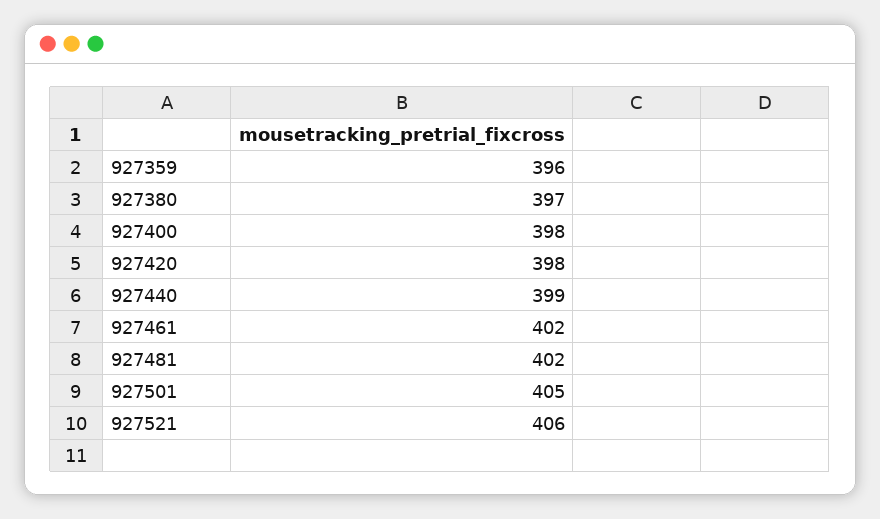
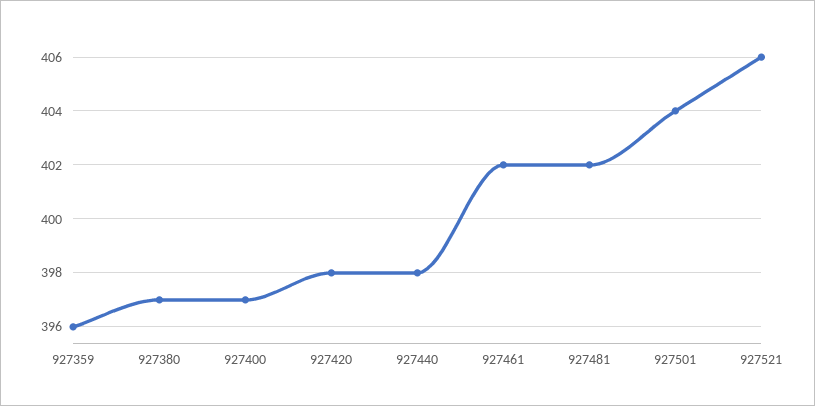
  {
    "927359": 396,
    "927380": 397,
-   "927400": 398,
+   "927400": 397,
    "927420": 398,
-   "927440": 399,
+   "927440": 398,
    "927461": 402,
    "927481": 402,
-   "927501": 405,
+   "927501": 404,
    "927521": 406
  }

